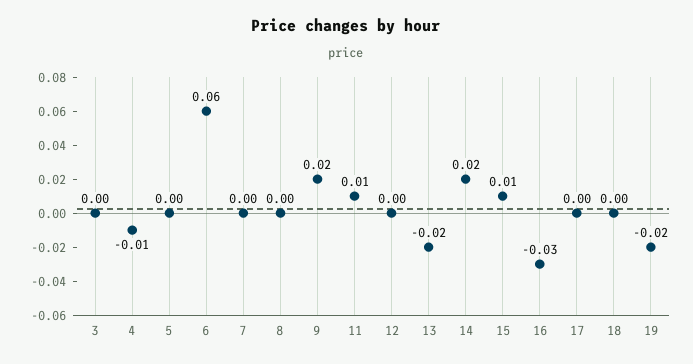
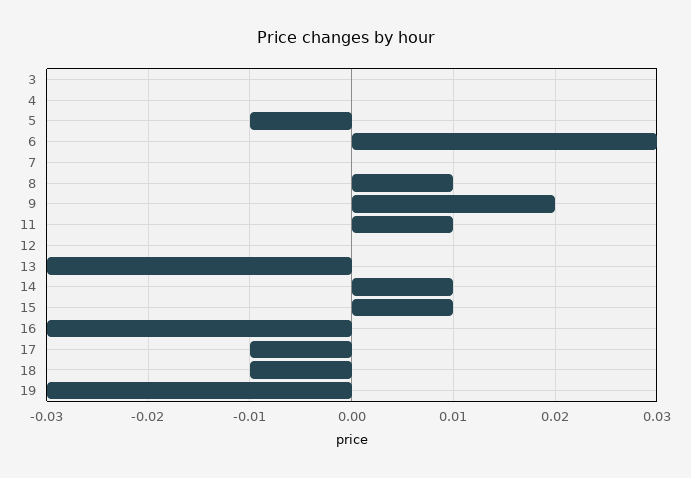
  {
    "3": 0,
-   "4": -0.01,
+   "4": 0,
-   "5": 0,
+   "5": -0.01,
-   "6": 0.06,
+   "6": 0.03,
    "7": 0,
-   "8": 0,
+   "8": 0.01,
    "9": 0.02,
    "11": 0.01,
    "12": 0,
-   "13": -0.02,
+   "13": -0.03,
-   "14": 0.02,
+   "14": 0.01,
    "15": 0.01,
    "16": -0.03,
-   "17": 0,
+   "17": -0.01,
-   "18": 0,
+   "18": -0.01,
-   "19": -0.02
+   "19": -0.03
  }

